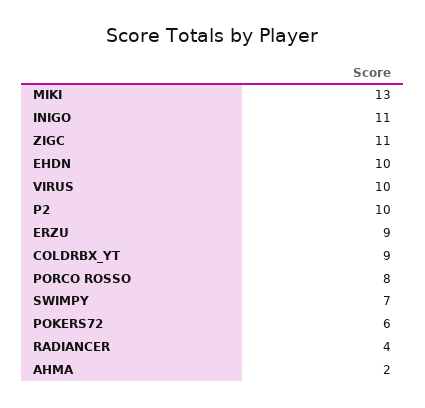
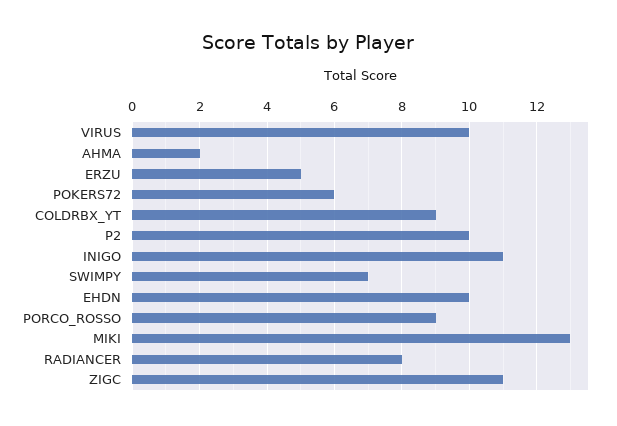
  {
    "MIKI": 13,
    "INIGO": 11,
    "ZIGC": 11,
    "EHDN": 10,
    "VIRUS": 10,
    "P2": 10,
-   "ERZU": 9,
+   "ERZU": 5,
    "COLDRBX_YT": 9,
-   "PORCO ROSSO": 8,
+   "PORCO ROSSO": 9,
    "SWIMPY": 7,
    "POKERS72": 6,
-   "RADIANCER": 4,
+   "RADIANCER": 8,
    "AHMA": 2
  }

